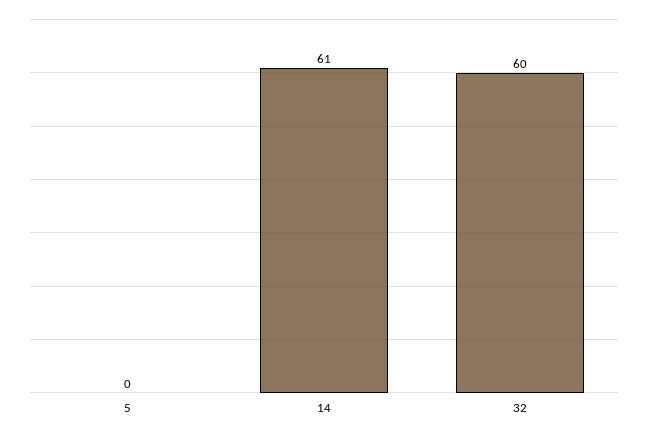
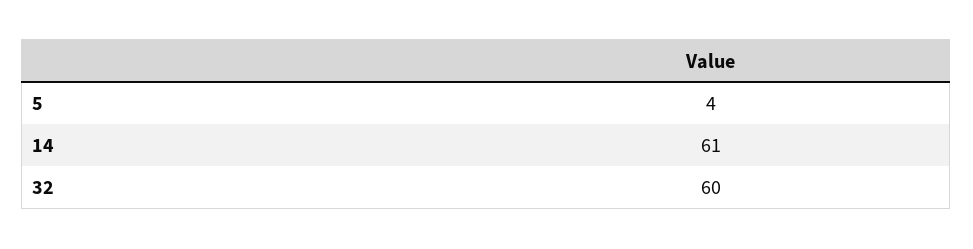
  {
-   "5": 0,
+   "5": 4,
    "14": 61,
    "32": 60
  }

